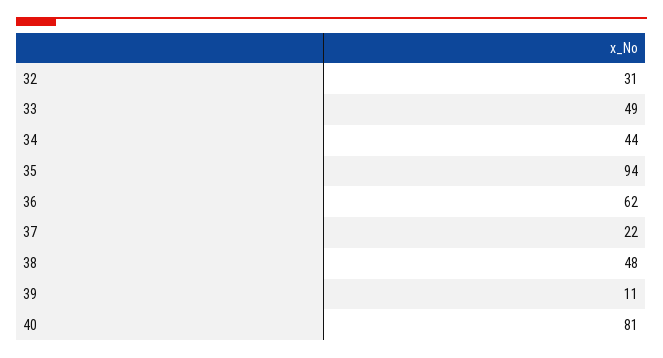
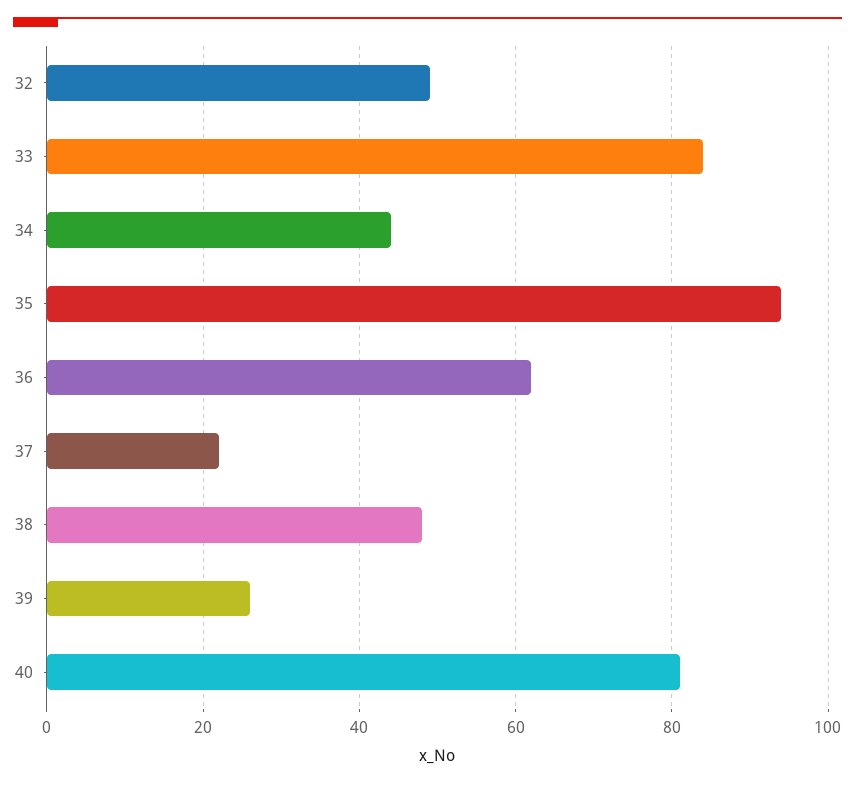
  {
-   "32": 31,
+   "32": 50,
-   "33": 49,
+   "33": 85,
    "34": 44,
    "35": 94,
    "36": 62,
    "37": 22,
    "38": 48,
-   "39": 11,
+   "39": 25,
    "40": 81
  }

